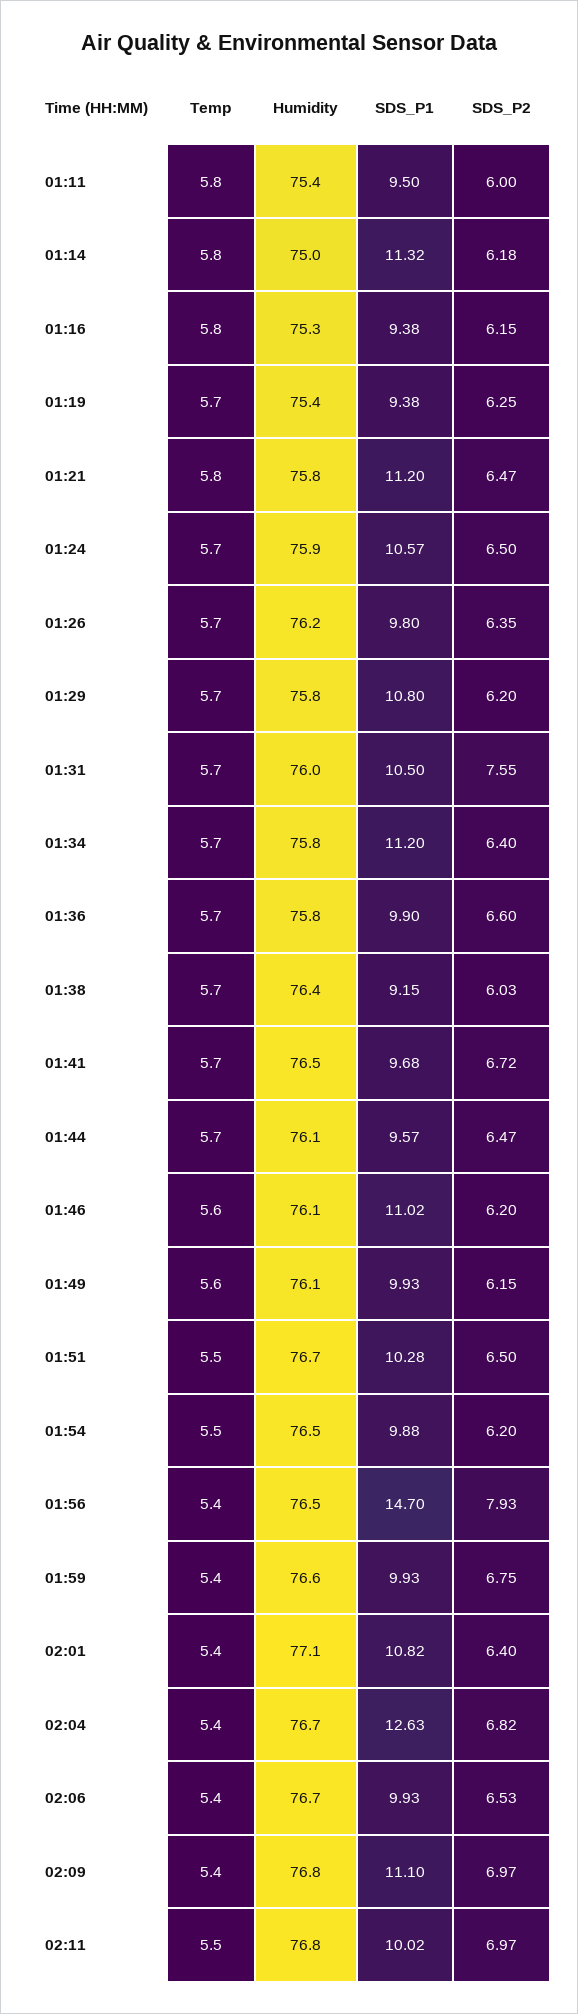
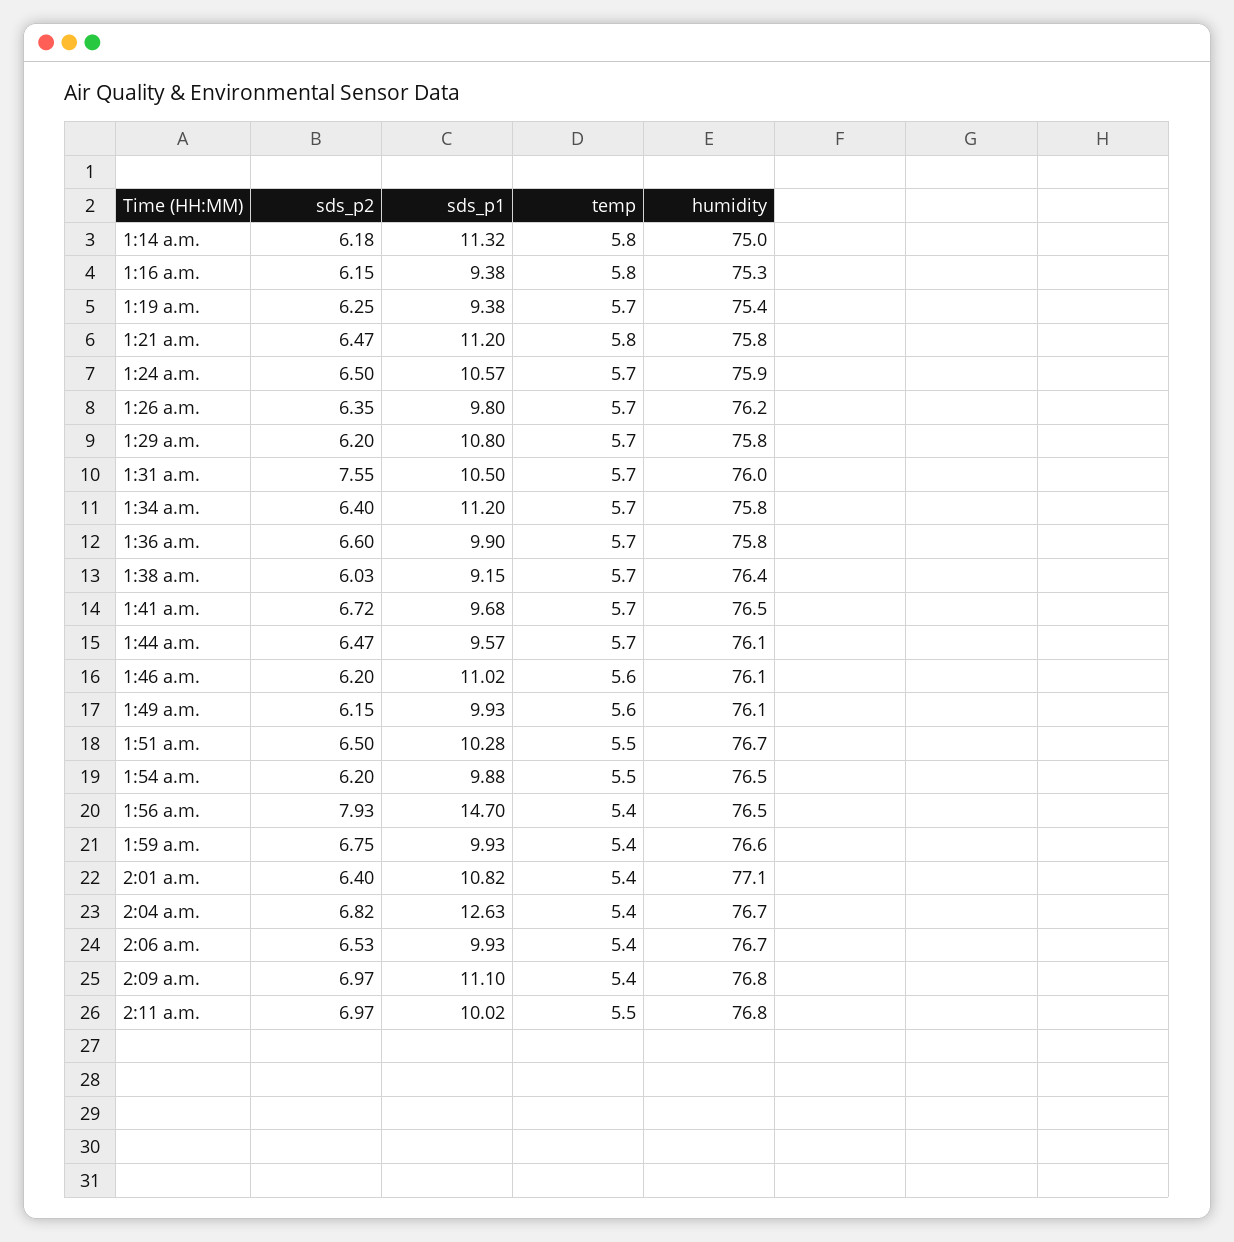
  {
    "Temp": {
-     "01:11": 5.8,
      "01:14": 5.8,
      "01:16": 5.8,
      "01:19": 5.7,
      "01:21": 5.8,
      "01:24": 5.7,
      "01:26": 5.7,
      "01:29": 5.7,
      "01:31": 5.7,
      "01:34": 5.7,
      "01:36": 5.7,
      "01:38": 5.7,
      "01:41": 5.7,
      "01:44": 5.7,
      "01:46": 5.6,
      "01:49": 5.6,
      "01:51": 5.5,
      "01:54": 5.5,
      "01:56": 5.4,
      "01:59": 5.4,
      "02:01": 5.4,
      "02:04": 5.4,
      "02:06": 5.4,
      "02:09": 5.4,
      "02:11": 5.5
    },
    "Humidity": {
-     "01:11": 75.4,
      "01:14": 75,
      "01:16": 75.3,
      "01:19": 75.4,
      "01:21": 75.8,
      "01:24": 75.9,
      "01:26": 76.2,
      "01:29": 75.8,
      "01:31": 76,
      "01:34": 75.8,
      "01:36": 75.8,
      "01:38": 76.4,
      "01:41": 76.5,
      "01:44": 76.1,
      "01:46": 76.1,
      "01:49": 76.1,
      "01:51": 76.7,
      "01:54": 76.5,
      "01:56": 76.5,
      "01:59": 76.6,
      "02:01": 77.1,
      "02:04": 76.7,
      "02:06": 76.7,
      "02:09": 76.8,
      "02:11": 76.8
    },
    "SDS_P1": {
-     "01:11": 9.5,
      "01:14": 11.32,
      "01:16": 9.38,
      "01:19": 9.38,
      "01:21": 11.2,
      "01:24": 10.57,
      "01:26": 9.8,
      "01:29": 10.8,
      "01:31": 10.5,
      "01:34": 11.2,
      "01:36": 9.9,
      "01:38": 9.15,
      "01:41": 9.68,
      "01:44": 9.57,
      "01:46": 11.02,
      "01:49": 9.93,
      "01:51": 10.28,
      "01:54": 9.88,
      "01:56": 14.7,
      "01:59": 9.93,
      "02:01": 10.82,
      "02:04": 12.63,
      "02:06": 9.93,
      "02:09": 11.1,
      "02:11": 10.02
    },
    "SDS_P2": {
-     "01:11": 6,
      "01:14": 6.18,
      "01:16": 6.15,
      "01:19": 6.25,
      "01:21": 6.47,
      "01:24": 6.5,
      "01:26": 6.35,
      "01:29": 6.2,
      "01:31": 7.55,
      "01:34": 6.4,
      "01:36": 6.6,
      "01:38": 6.03,
      "01:41": 6.72,
      "01:44": 6.47,
      "01:46": 6.2,
      "01:49": 6.15,
      "01:51": 6.5,
      "01:54": 6.2,
      "01:56": 7.93,
      "01:59": 6.75,
      "02:01": 6.4,
      "02:04": 6.82,
      "02:06": 6.53,
      "02:09": 6.97,
      "02:11": 6.97
    }
  }

